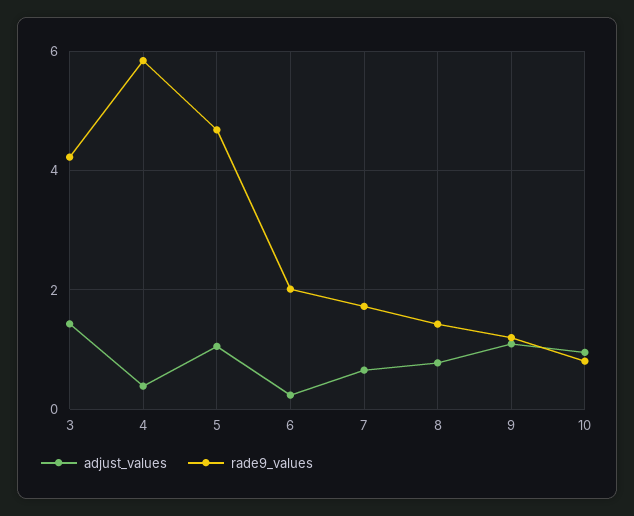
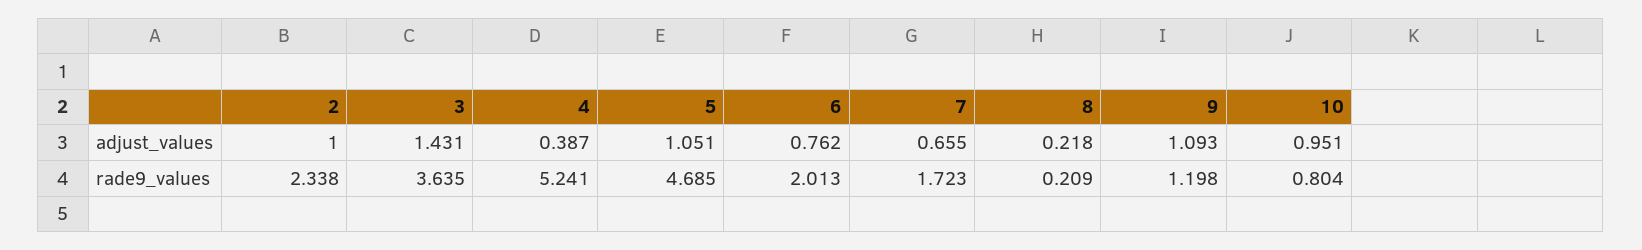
  {
    "adjust_values": {
      "3": 1.431,
      "4": 0.387,
      "5": 1.051,
-     "6": 0.2,
+     "6": 0.762,
      "7": 0.655,
-     "8": 0.8,
+     "8": 0.218,
      "9": 1.093,
-     "10": 0.951
+     "10": 0.951,
+     "2": 1
    },
    "rade9_values": {
-     "3": 4.2,
+     "3": 3.635,
-     "4": 5.8,
+     "4": 5.241,
      "5": 4.685,
      "6": 2.013,
      "7": 1.723,
-     "8": 1.4,
+     "8": 0.209,
      "9": 1.198,
-     "10": 0.804
+     "10": 0.804,
+     "2": 2.338
    }
  }

